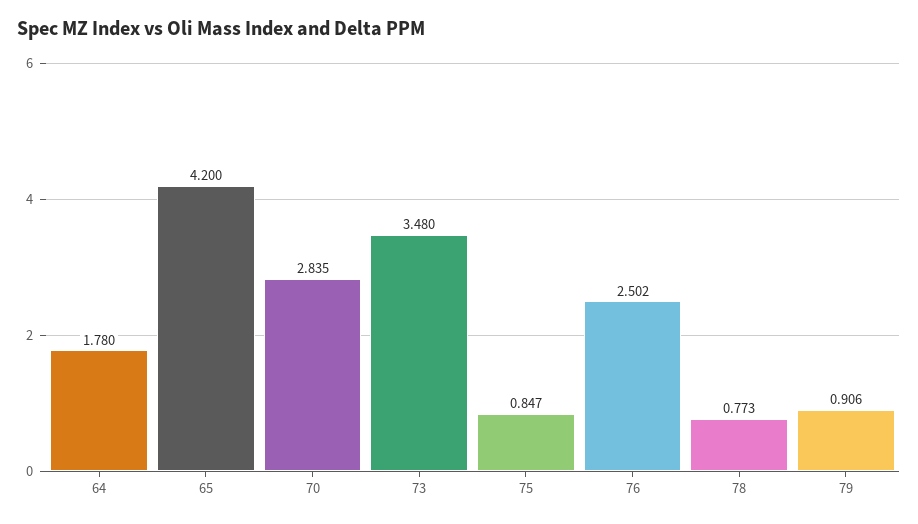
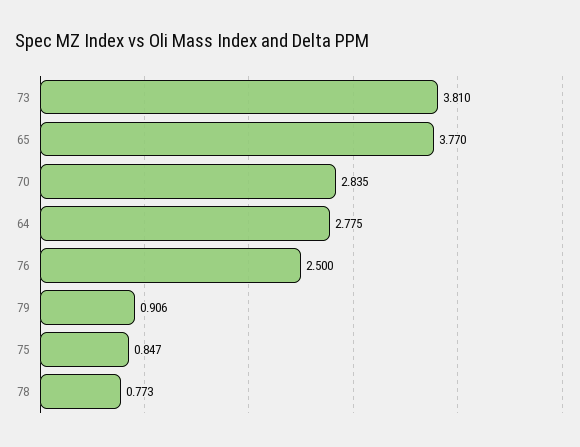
  {
-   "64": 1.78,
+   "64": 2.775,
-   "65": 4.2,
+   "65": 3.77,
    "70": 2.835,
-   "73": 3.48,
+   "73": 3.81,
    "75": 0.847,
-   "76": 2.502,
+   "76": 2.5,
    "78": 0.773,
    "79": 0.906
  }

